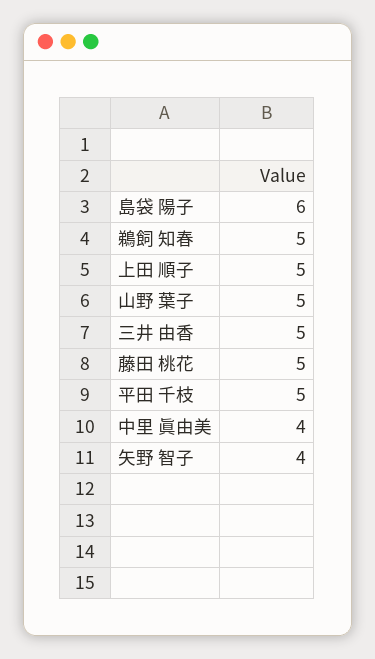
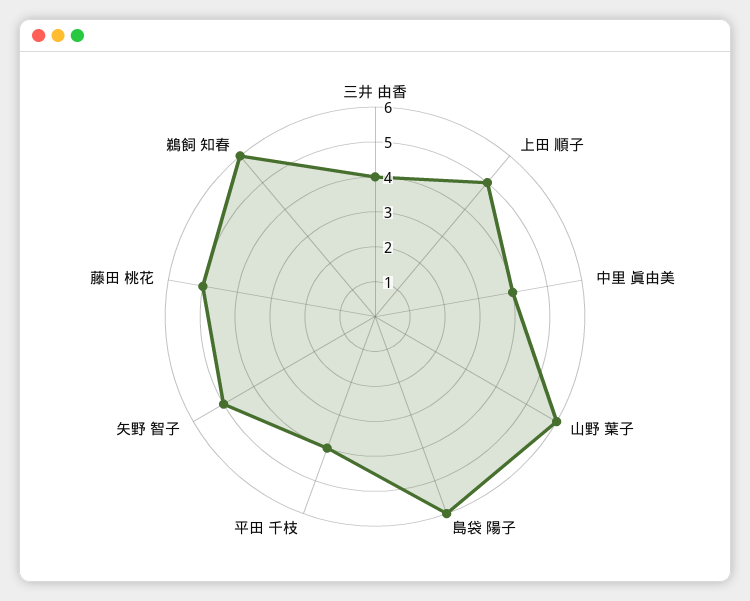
  {
    "島袋 陽子": 6,
-   "鵜飼 知春": 5,
+   "鵜飼 知春": 6,
    "上田 順子": 5,
-   "山野 葉子": 5,
+   "山野 葉子": 6,
-   "三井 由香": 5,
+   "三井 由香": 4,
    "藤田 桃花": 5,
-   "平田 千枝": 5,
+   "平田 千枝": 4,
    "中里 眞由美": 4,
-   "矢野 智子": 4
+   "矢野 智子": 5
  }

